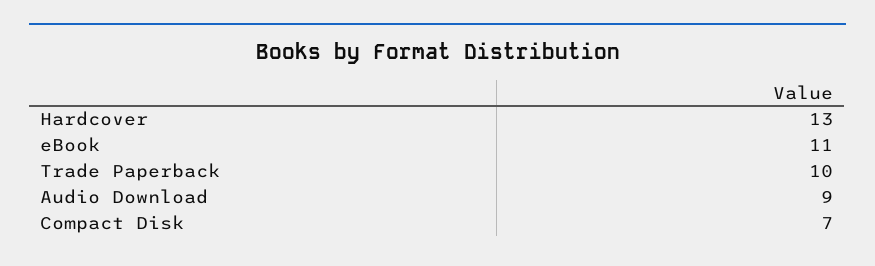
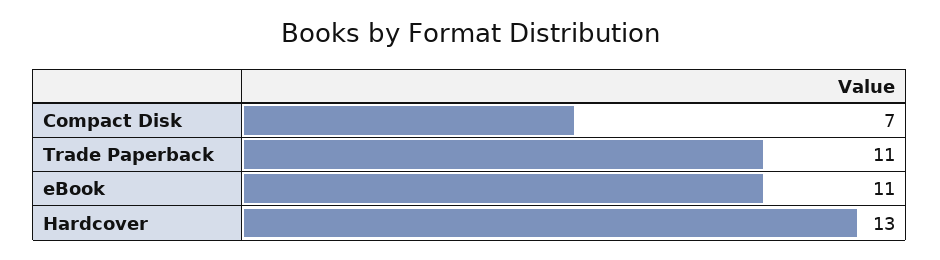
  {
    "Hardcover": 13,
    "eBook": 11,
-   "Trade Paperback": 10,
+   "Trade Paperback": 11,
-   "Audio Download": 9,
    "Compact Disk": 7
  }

